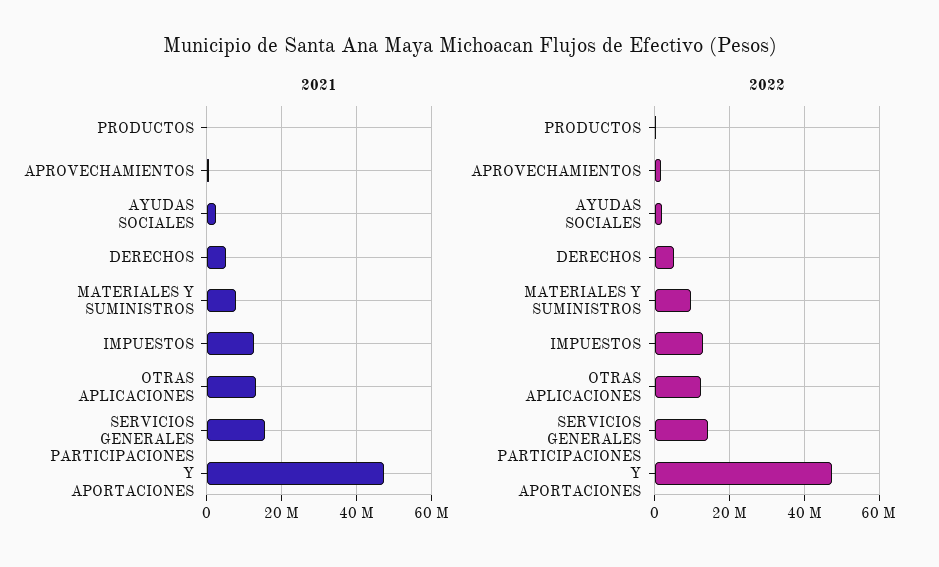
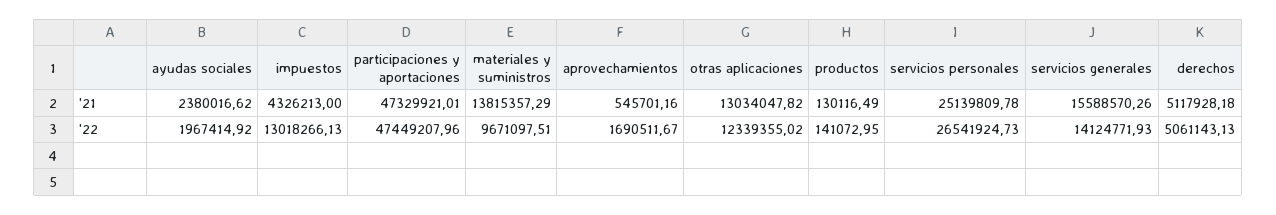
  {
    "2021": {
      "PRODUCTOS": 130116.49,
      "APROVECHAMIENTOS": 545701.16,
      "AYUDAS SOCIALES": 2380016.62,
      "DERECHOS": 5117928.18,
-     "MATERIALES Y SUMINISTROS": 8000000,
+     "MATERIALES Y SUMINISTROS": 13815357.29,
-     "IMPUESTOS": 12000000,
+     "IMPUESTOS": 4326213,
      "OTRAS APLICACIONES": 13034047.82,
      "SERVICIOS GENERALES": 15588570.26,
-     "PARTICIPACIONES Y APORTACIONES": 47329921.01
+     "PARTICIPACIONES Y APORTACIONES": 47329921.01,
+     "servicios personales": 25139809.78
    },
    "2022": {
      "PRODUCTOS": 141072.95,
      "APROVECHAMIENTOS": 1690511.67,
      "AYUDAS SOCIALES": 1967414.92,
      "DERECHOS": 5061143.13,
      "MATERIALES Y SUMINISTROS": 9671097.51,
      "IMPUESTOS": 13018266.13,
      "OTRAS APLICACIONES": 12339355.02,
      "SERVICIOS GENERALES": 14124771.93,
-     "PARTICIPACIONES Y APORTACIONES": 47449207.96
+     "PARTICIPACIONES Y APORTACIONES": 47449207.96,
+     "servicios personales": 26541924.73
    }
  }

